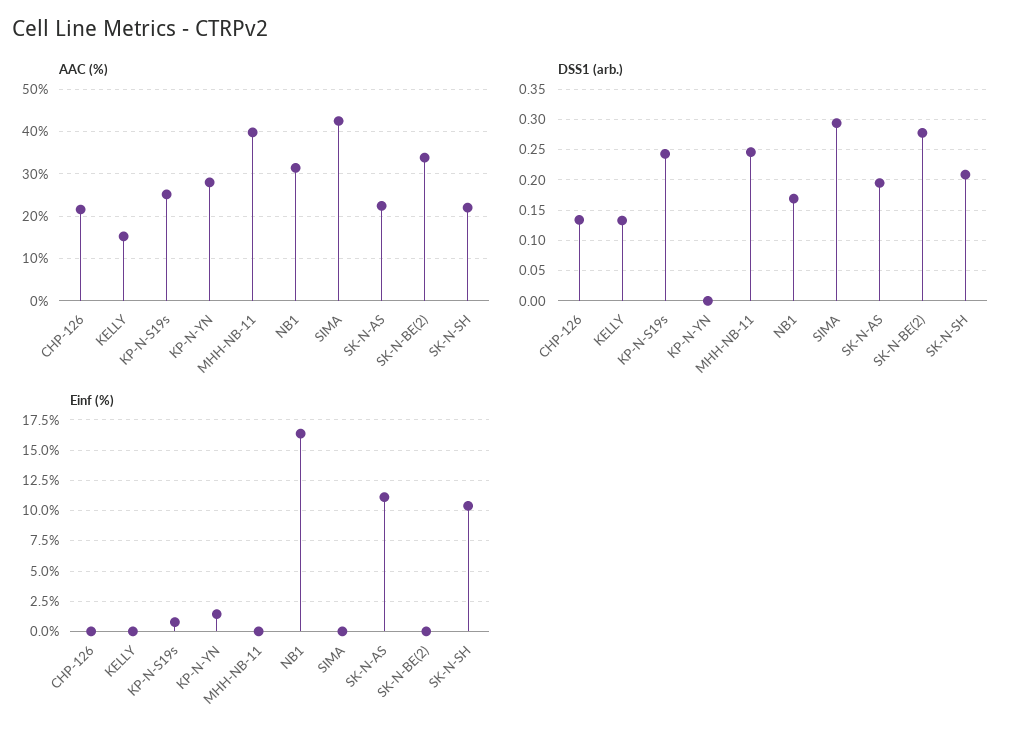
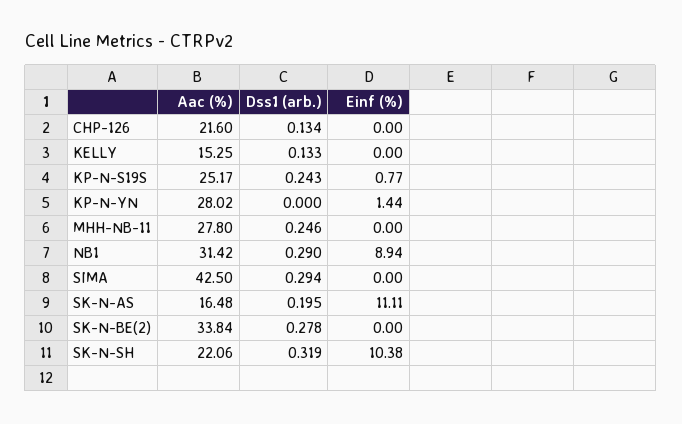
  {
    "AAC (%)": {
      "CHP-126": 21.6,
      "KELLY": 15.25,
      "KP-N-S19s": 25.17,
      "KP-N-YN": 28.02,
-     "MHH-NB-11": 40,
+     "MHH-NB-11": 27.8,
      "NB1": 31.42,
      "SIMA": 42.5,
-     "SK-N-AS": 22,
+     "SK-N-AS": 16.48,
      "SK-N-BE(2)": 33.84,
      "SK-N-SH": 22.06
    },
    "DSS1 (arb.)": {
      "CHP-126": 0.134,
      "KELLY": 0.133,
      "KP-N-S19s": 0.243,
      "KP-N-YN": 0,
      "MHH-NB-11": 0.246,
-     "NB1": 0.17,
+     "NB1": 0.29,
      "SIMA": 0.294,
      "SK-N-AS": 0.195,
      "SK-N-BE(2)": 0.278,
-     "SK-N-SH": 0.21
+     "SK-N-SH": 0.319
    },
    "Einf (%)": {
      "CHP-126": 0,
      "KELLY": 0,
      "KP-N-S19s": 0.77,
      "KP-N-YN": 1.44,
      "MHH-NB-11": 0,
-     "NB1": 16.5,
+     "NB1": 8.94,
      "SIMA": 0,
      "SK-N-AS": 11.11,
      "SK-N-BE(2)": 0,
      "SK-N-SH": 10.38
    }
  }

